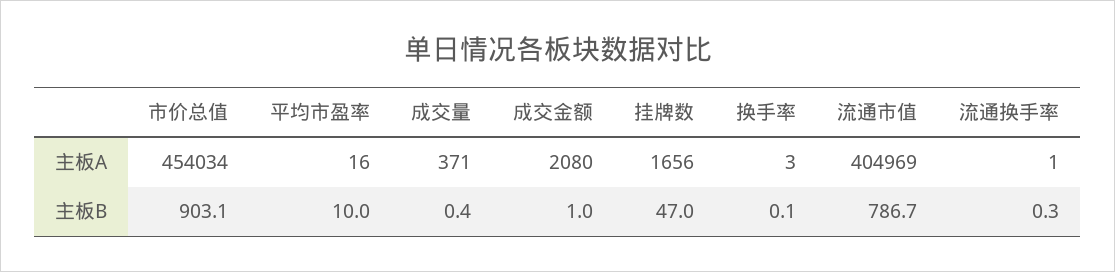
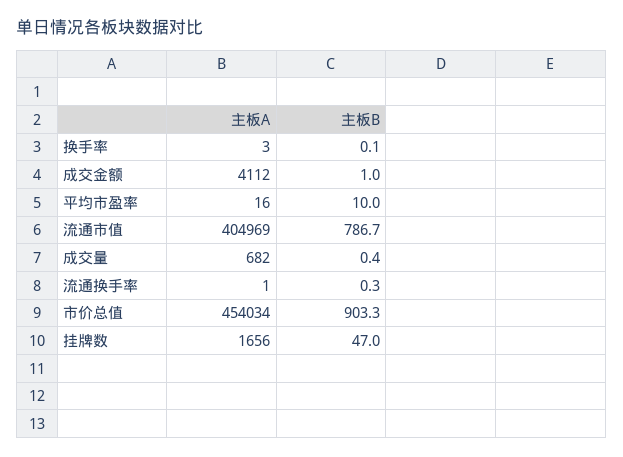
  {
    "市价总值": {
      "主板A": 454034,
-     "主板B": 903.1
+     "主板B": 903.3
    },
    "平均市盈率": {
      "主板A": 16,
      "主板B": 10
    },
    "成交量": {
-     "主板A": 371,
+     "主板A": 682,
      "主板B": 0.4
    },
    "成交金额": {
-     "主板A": 2080,
+     "主板A": 4112,
      "主板B": 1
    },
    "挂牌数": {
      "主板A": 1656,
      "主板B": 47
    },
    "换手率": {
      "主板A": 3,
      "主板B": 0.1
    },
    "流通市值": {
      "主板A": 404969,
      "主板B": 786.7
    },
    "流通换手率": {
      "主板A": 1,
      "主板B": 0.3
    }
  }

